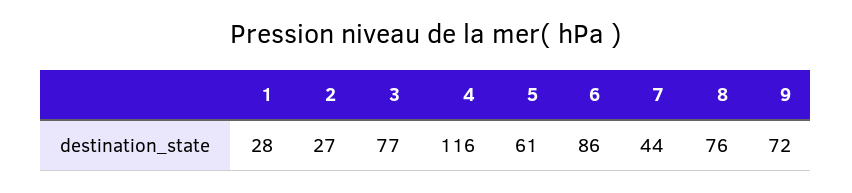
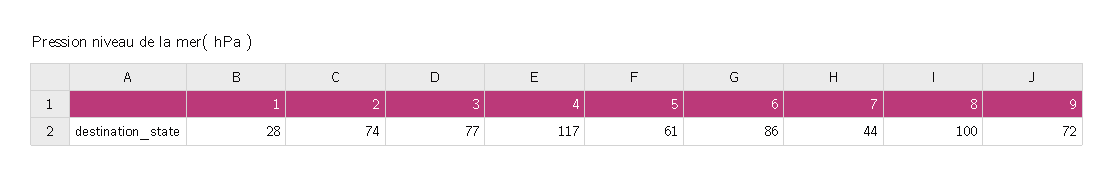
  {
    "1": 28,
-   "2": 27,
+   "2": 74,
    "3": 77,
-   "4": 116,
+   "4": 117,
    "5": 61,
    "6": 86,
    "7": 44,
-   "8": 76,
+   "8": 100,
    "9": 72
  }

